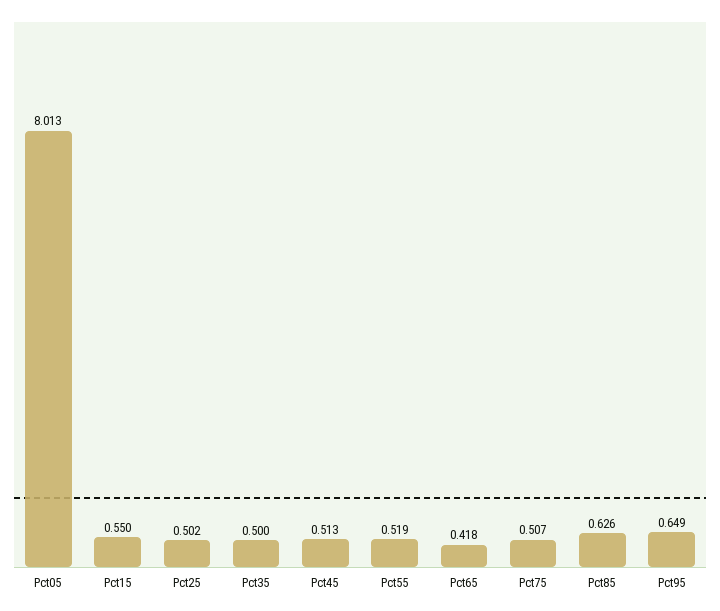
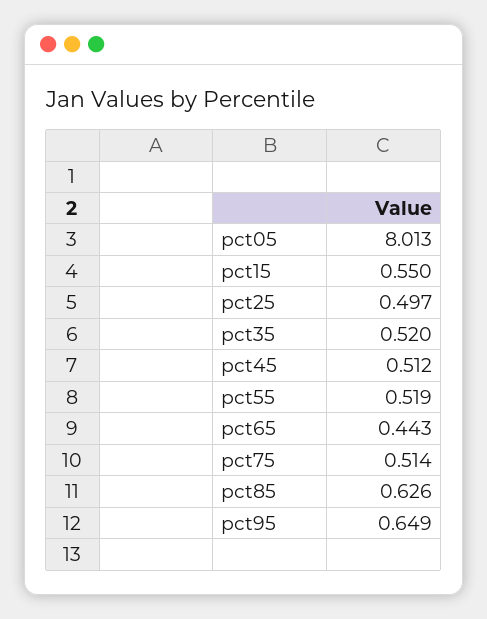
  {
    "Pct05": 8.013,
    "Pct15": 0.55,
-   "Pct25": 0.502,
+   "Pct25": 0.497,
-   "Pct35": 0.5,
+   "Pct35": 0.52,
-   "Pct45": 0.513,
+   "Pct45": 0.512,
    "Pct55": 0.519,
-   "Pct65": 0.418,
+   "Pct65": 0.443,
-   "Pct75": 0.507,
+   "Pct75": 0.514,
    "Pct85": 0.626,
    "Pct95": 0.649
  }

